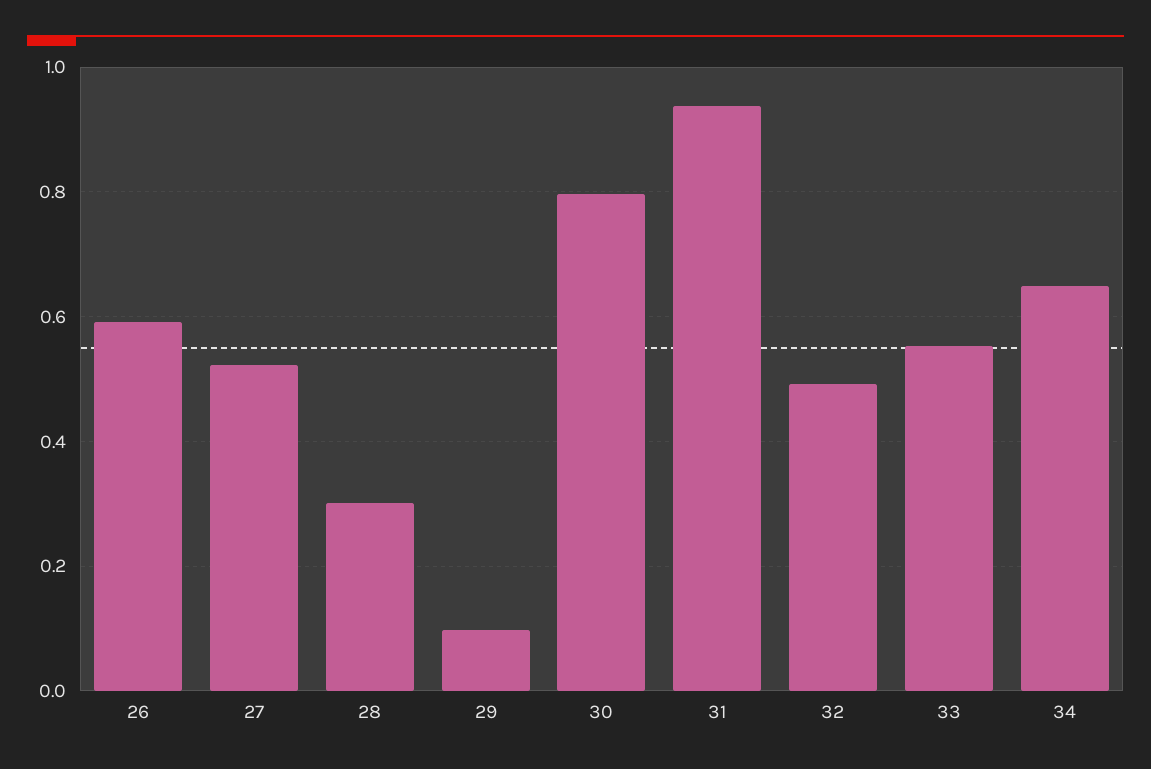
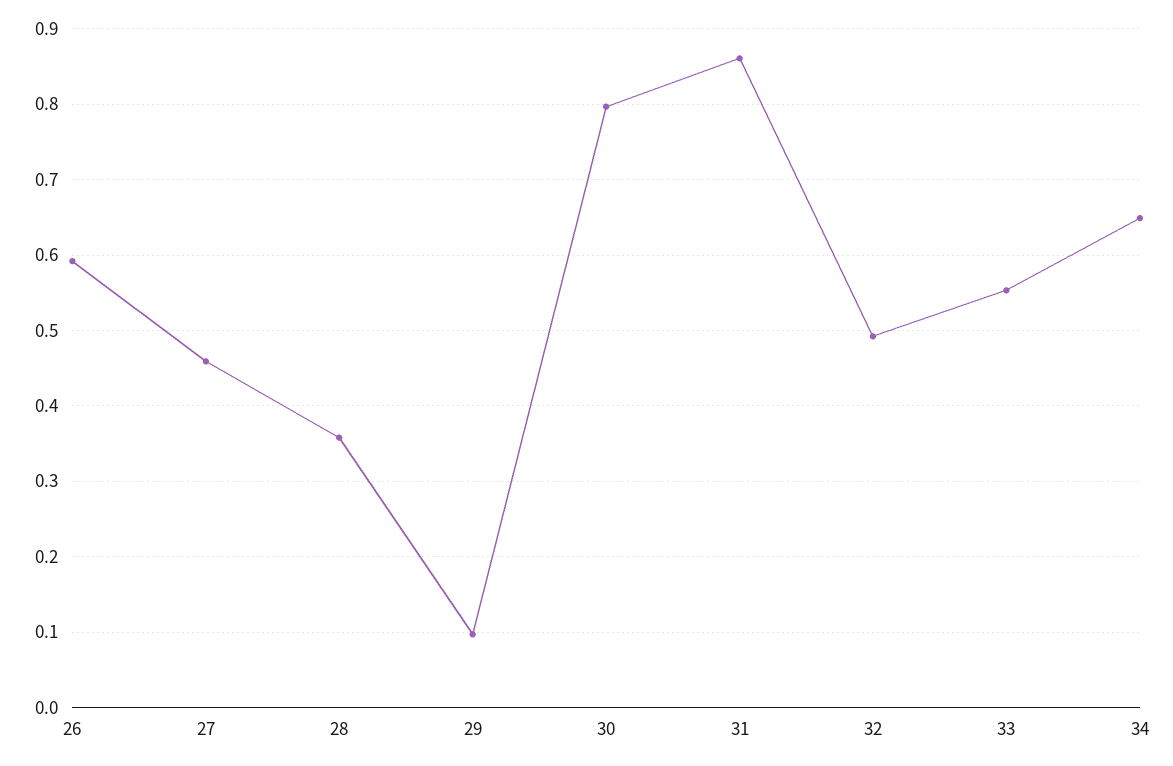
  {
    "26": 0.59,
-   "27": 0.52,
+   "27": 0.46,
-   "28": 0.3,
+   "28": 0.36,
    "29": 0.1,
    "30": 0.8,
-   "31": 0.94,
+   "31": 0.86,
    "32": 0.49,
    "33": 0.55,
    "34": 0.65
  }

